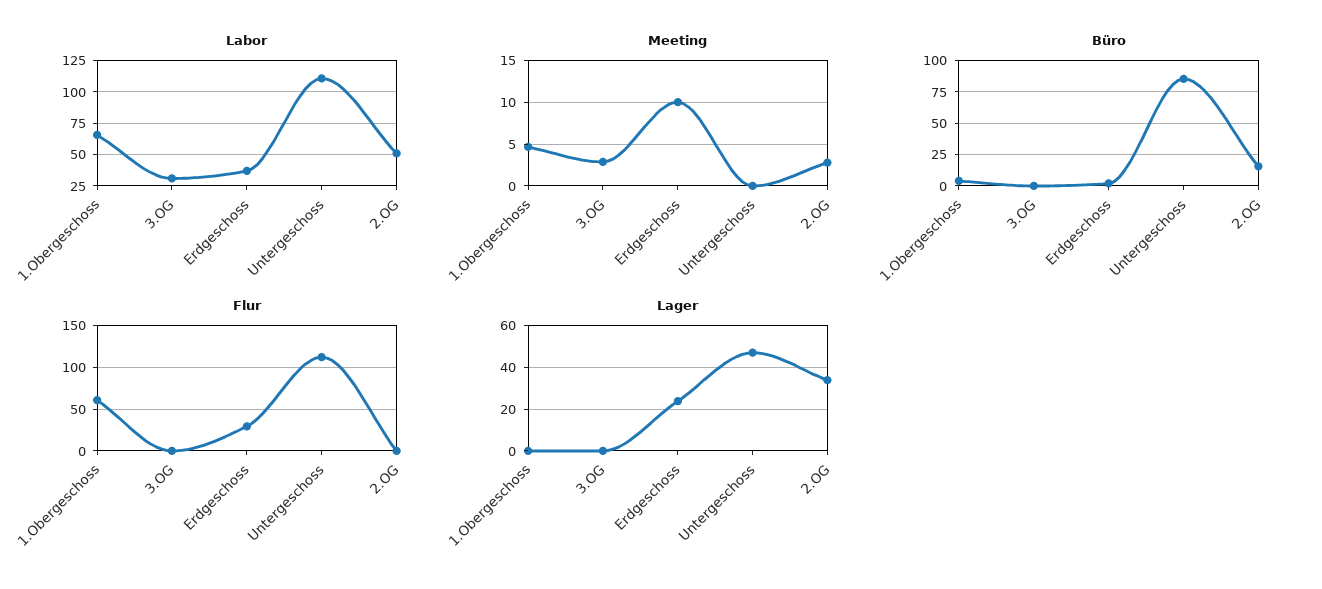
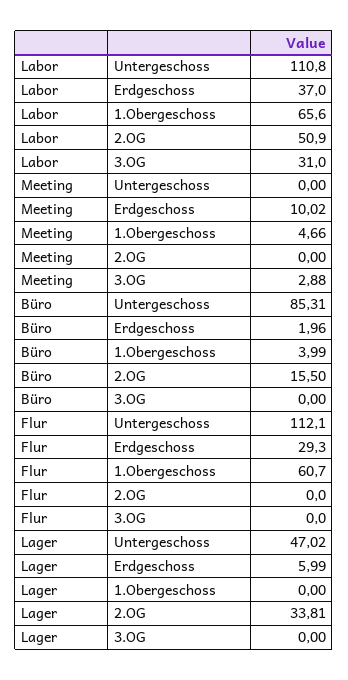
  {
    "Labor": {
      "1.Obergeschoss": 65.6,
      "3.OG": 31,
      "Erdgeschoss": 37,
      "Untergeschoss": 110.8,
      "2.OG": 50.9
    },
    "Meeting": {
      "1.Obergeschoss": 4.66,
      "3.OG": 2.88,
      "Erdgeschoss": 10.02,
      "Untergeschoss": 0,
-     "2.OG": 3
+     "2.OG": 0
    },
    "Büro": {
      "1.Obergeschoss": 3.99,
      "3.OG": 0,
      "Erdgeschoss": 1.96,
      "Untergeschoss": 85.31,
      "2.OG": 15.5
    },
    "Flur": {
      "1.Obergeschoss": 60.7,
      "3.OG": 0,
      "Erdgeschoss": 29.3,
      "Untergeschoss": 112.1,
      "2.OG": 0
    },
    "Lager": {
      "1.Obergeschoss": 0,
      "3.OG": 0,
-     "Erdgeschoss": 25,
+     "Erdgeschoss": 5.99,
      "Untergeschoss": 47.02,
      "2.OG": 33.81
    }
  }

